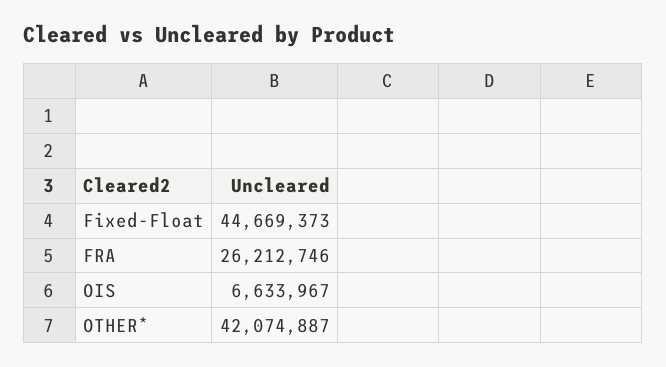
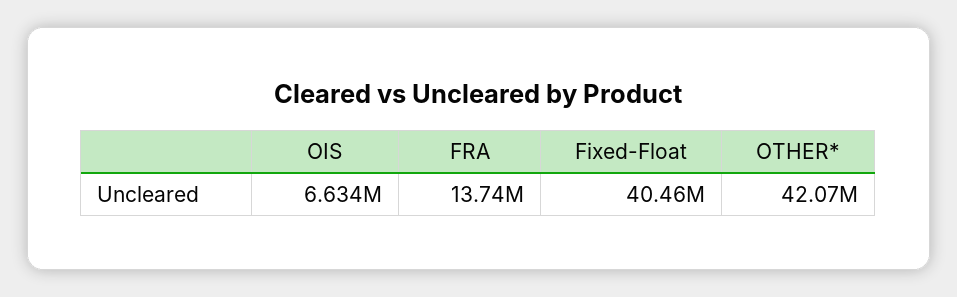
  {
-   "Fixed-Float": 44669373,
+   "Fixed-Float": 40460000,
-   "FRA": 26212746,
+   "FRA": 13740000,
    "OIS": 6633967,
    "OTHER*": 42074887
  }

